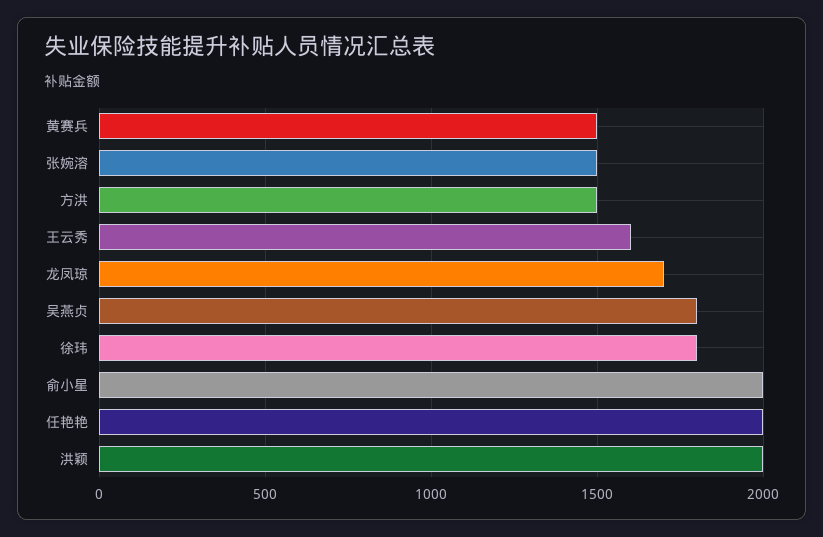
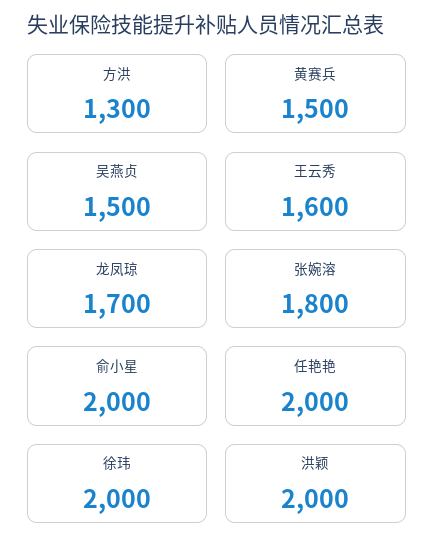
  {
    "黄赛兵": 1500,
-   "张婉溶": 1500,
+   "张婉溶": 1800,
-   "方洪": 1500,
+   "方洪": 1300,
    "王云秀": 1600,
    "龙凤琼": 1700,
-   "吴燕贞": 1800,
+   "吴燕贞": 1500,
-   "徐玮": 1800,
+   "徐玮": 2000,
    "俞小星": 2000,
    "任艳艳": 2000,
    "洪颖": 2000
  }

